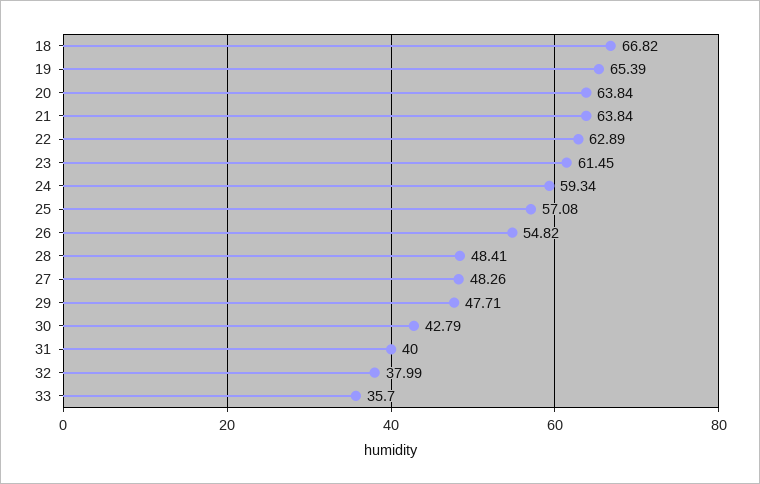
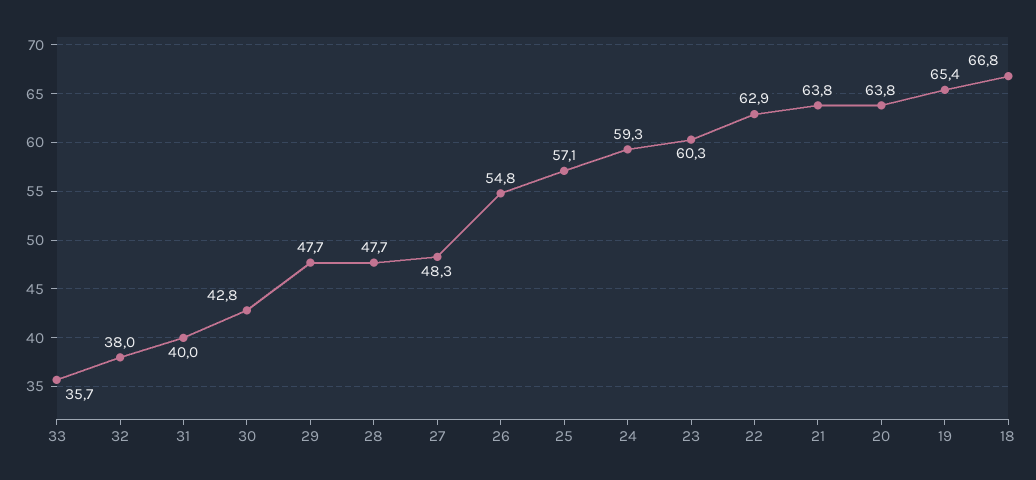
  {
    "18": 66.82,
    "19": 65.39,
    "20": 63.84,
    "21": 63.84,
    "22": 62.89,
-   "23": 61.45,
+   "23": 60.3,
    "24": 59.34,
    "25": 57.08,
    "26": 54.82,
-   "28": 48.41,
+   "28": 47.7,
    "27": 48.26,
    "29": 47.71,
    "30": 42.79,
    "31": 40,
    "32": 37.99,
    "33": 35.7
  }

